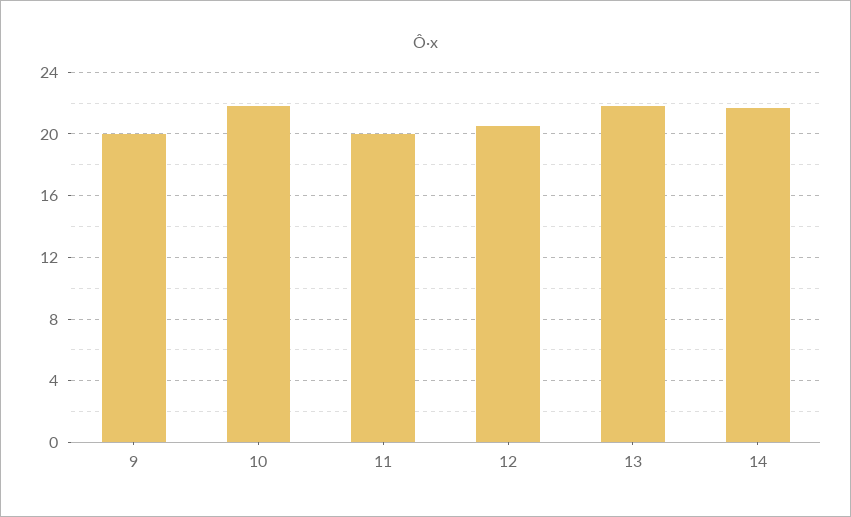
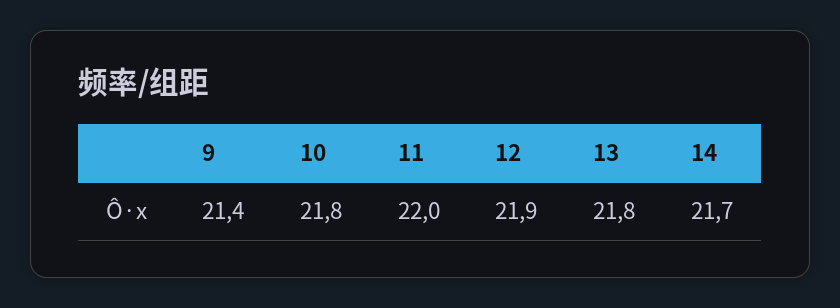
  {
-   "9": 20,
+   "9": 21.4,
    "10": 21.8,
-   "11": 20,
+   "11": 22,
-   "12": 20.5,
+   "12": 21.9,
    "13": 21.8,
    "14": 21.7
  }

